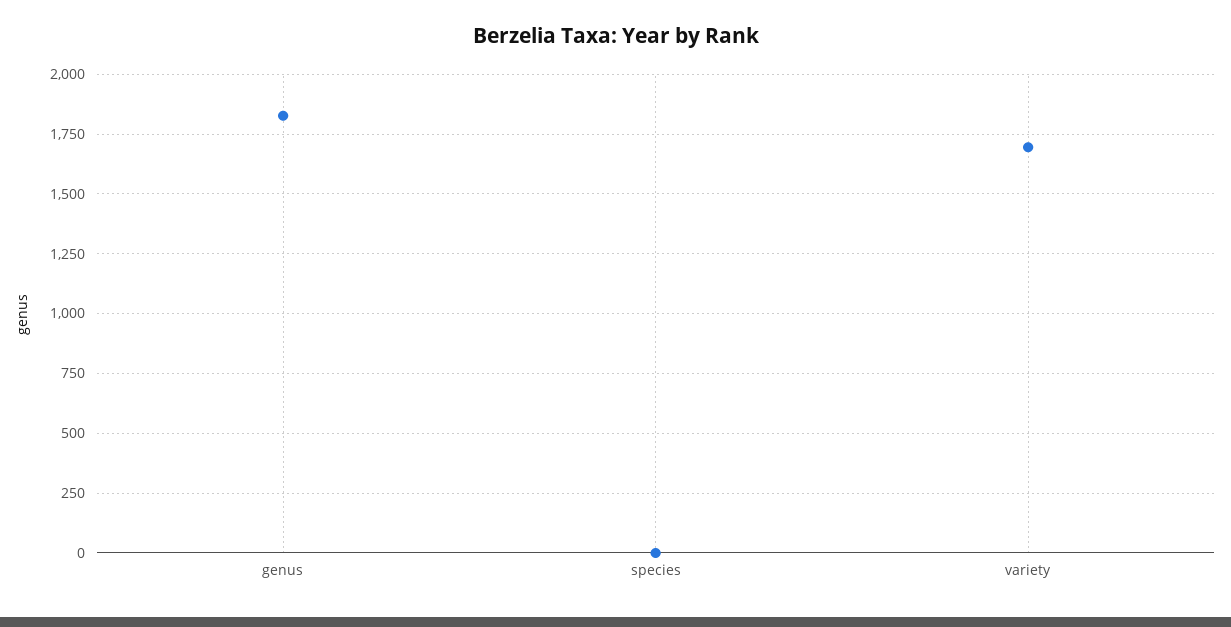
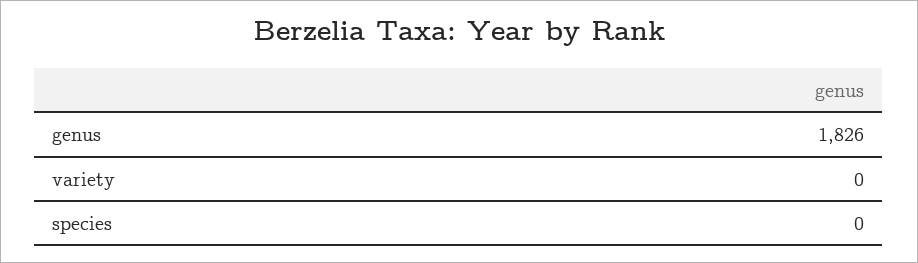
  {
    "genus": 1826,
    "species": 0,
-   "variety": 1700
+   "variety": 0
  }

